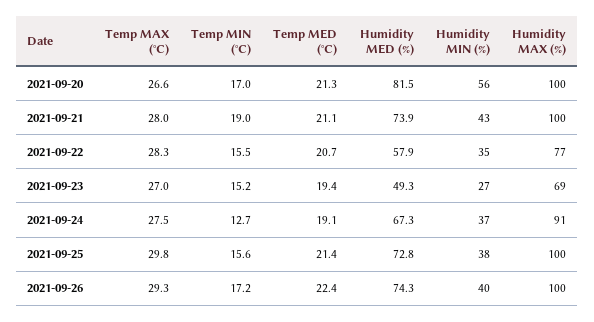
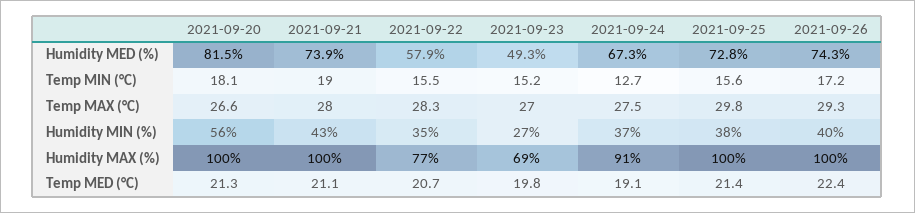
  {
    "Temp MAX (°C)": {
      "2021-09-20": 26.6,
      "2021-09-21": 28,
      "2021-09-22": 28.3,
      "2021-09-23": 27,
      "2021-09-24": 27.5,
      "2021-09-25": 29.8,
      "2021-09-26": 29.3
    },
    "Temp MIN (°C)": {
-     "2021-09-20": 17,
+     "2021-09-20": 18.1,
      "2021-09-21": 19,
      "2021-09-22": 15.5,
      "2021-09-23": 15.2,
      "2021-09-24": 12.7,
      "2021-09-25": 15.6,
      "2021-09-26": 17.2
    },
    "Temp MED (°C)": {
      "2021-09-20": 21.3,
      "2021-09-21": 21.1,
      "2021-09-22": 20.7,
-     "2021-09-23": 19.4,
+     "2021-09-23": 19.8,
      "2021-09-24": 19.1,
      "2021-09-25": 21.4,
      "2021-09-26": 22.4
    },
    "Humidity MED (%)": {
      "2021-09-20": 81.5,
      "2021-09-21": 73.9,
      "2021-09-22": 57.9,
      "2021-09-23": 49.3,
      "2021-09-24": 67.3,
      "2021-09-25": 72.8,
      "2021-09-26": 74.3
    },
    "Humidity MIN (%)": {
      "2021-09-20": 56,
      "2021-09-21": 43,
      "2021-09-22": 35,
      "2021-09-23": 27,
      "2021-09-24": 37,
      "2021-09-25": 38,
      "2021-09-26": 40
    },
    "Humidity MAX (%)": {
      "2021-09-20": 100,
      "2021-09-21": 100,
      "2021-09-22": 77,
      "2021-09-23": 69,
      "2021-09-24": 91,
      "2021-09-25": 100,
      "2021-09-26": 100
    }
  }

